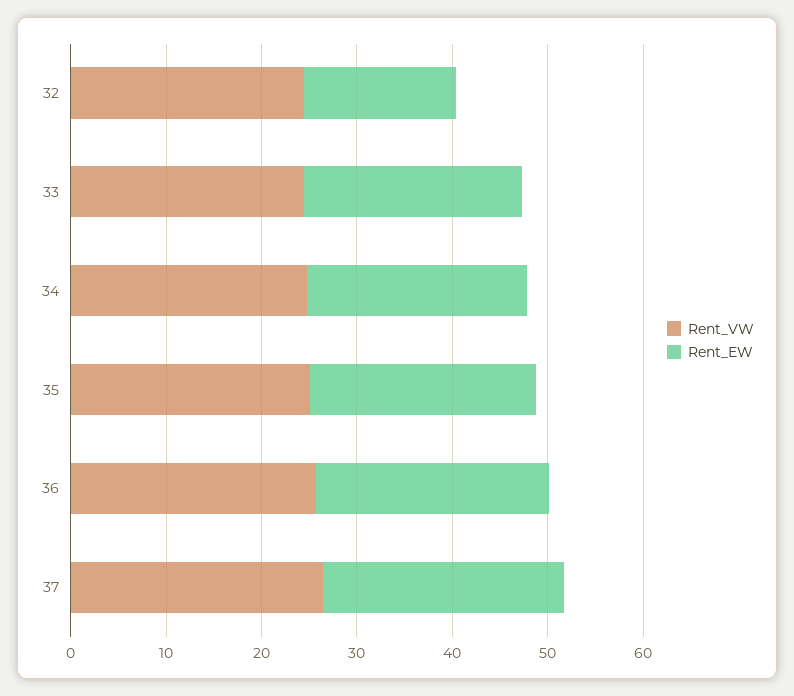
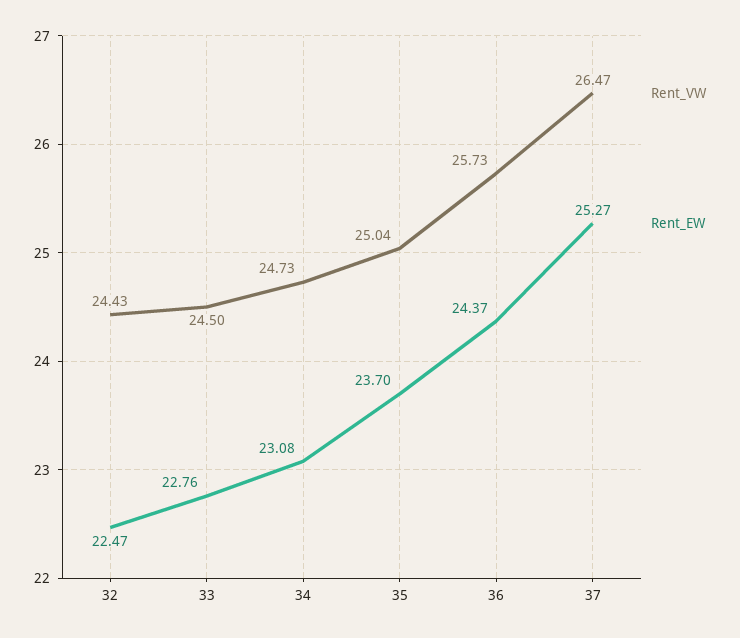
  {
    "Rent_VW": {
      "32": 24.43,
      "33": 24.5,
      "34": 24.73,
      "35": 25.04,
      "36": 25.73,
      "37": 26.47
    },
    "Rent_EW": {
-     "32": 16,
+     "32": 22.47,
      "33": 22.76,
      "34": 23.08,
      "35": 23.7,
      "36": 24.37,
      "37": 25.27
    }
  }

